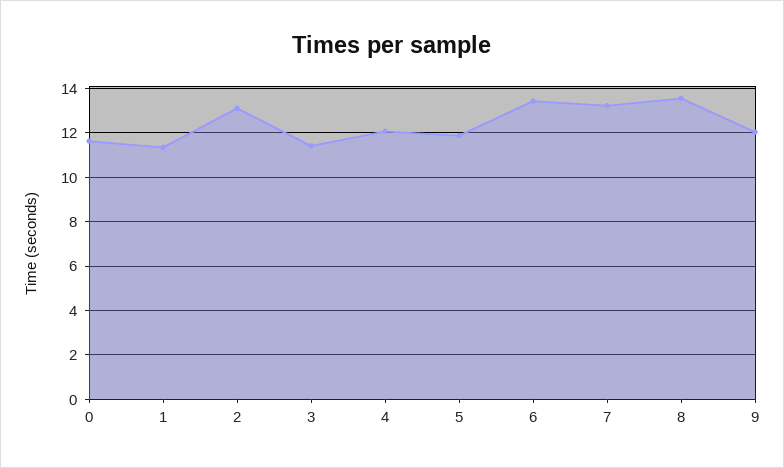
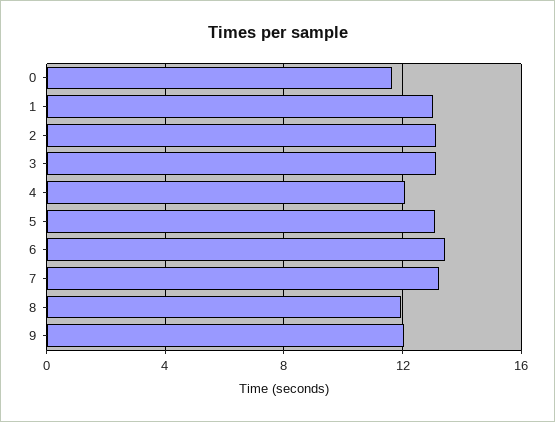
  {
    "0": 11.5,
-   "1": 11.5,
+   "1": 13,
    "2": 13,
-   "3": 11.5,
+   "3": 13,
    "4": 12,
-   "5": 12,
+   "5": 13,
    "6": 13.5,
    "7": 13,
-   "8": 13.5,
+   "8": 12,
    "9": 12
  }

